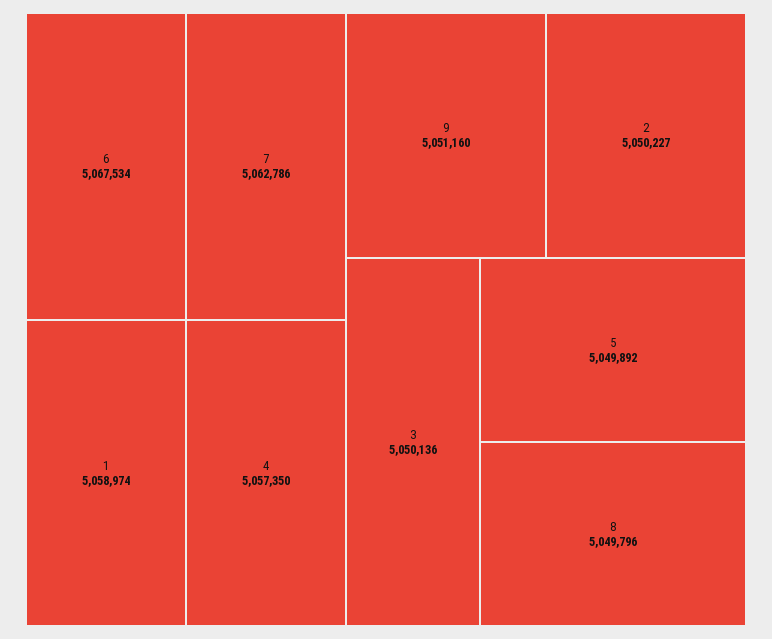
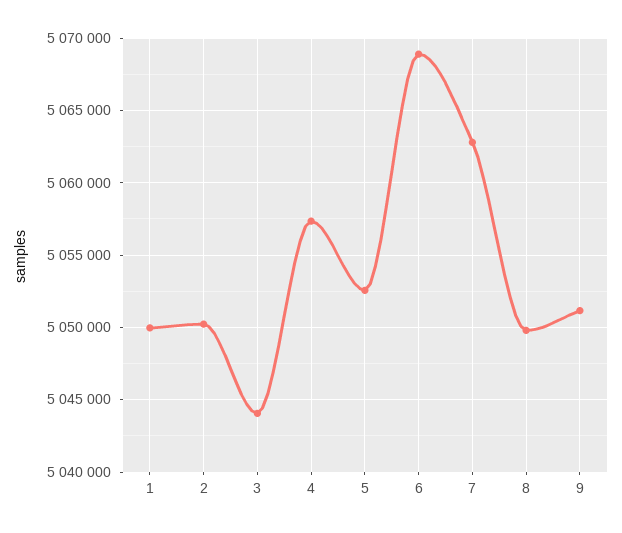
  {
-   "6": 5067534,
+   "6": 5069000,
    "7": 5062786,
-   "1": 5058974,
+   "1": 5050000,
    "4": 5057350,
    "9": 5051160,
    "2": 5050227,
-   "3": 5050136,
+   "3": 5044000,
-   "5": 5049892,
+   "5": 5052500,
    "8": 5049796
  }

